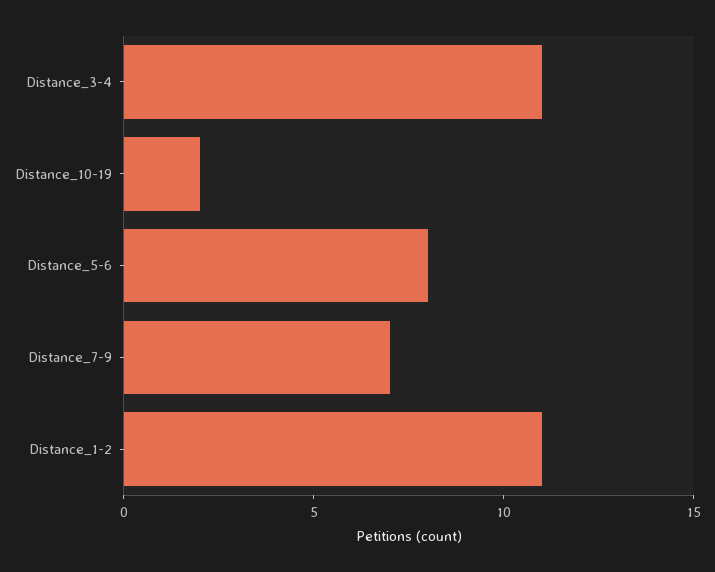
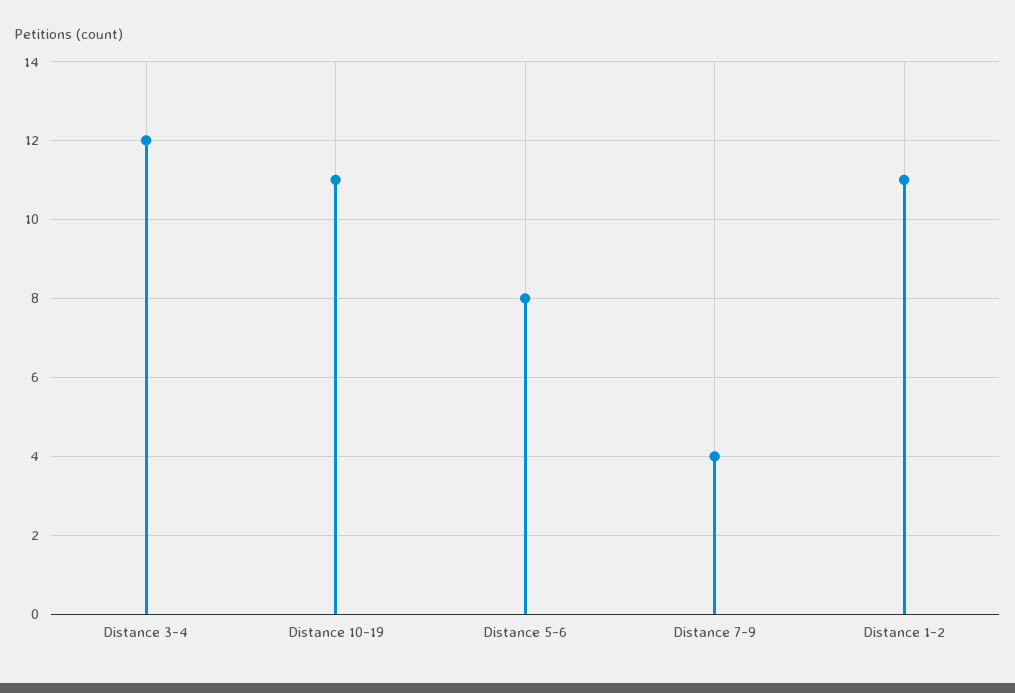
  {
-   "Distance_3-4": 11,
+   "Distance_3-4": 12,
-   "Distance_10-19": 2,
+   "Distance_10-19": 11,
    "Distance_5-6": 8,
-   "Distance_7-9": 7,
+   "Distance_7-9": 4,
    "Distance_1-2": 11
  }

